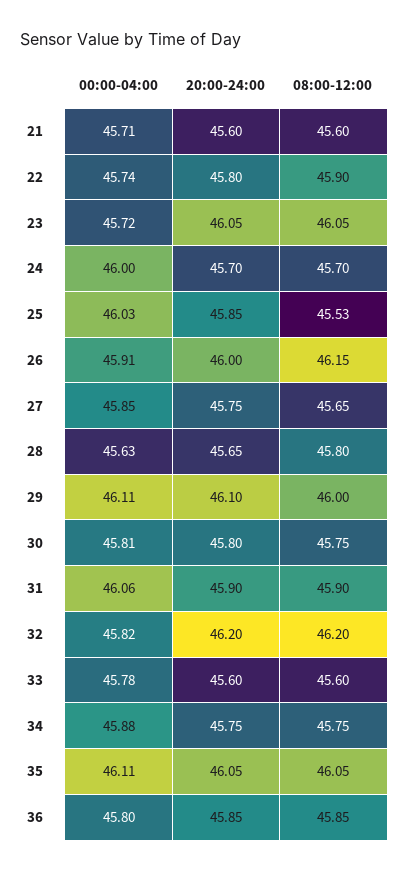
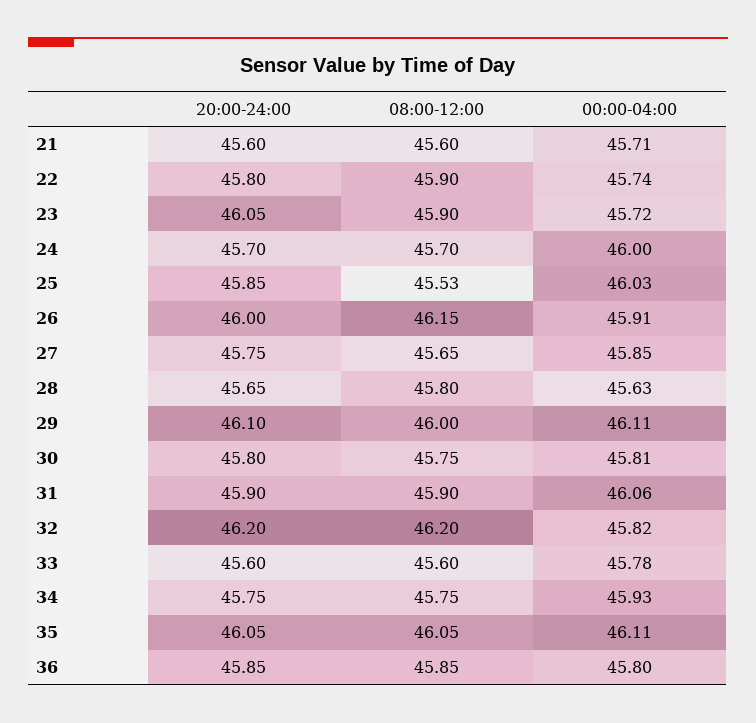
  {
    "00:00-04:00": {
      "21": 45.71,
      "22": 45.74,
      "23": 45.72,
      "24": 46,
      "25": 46.03,
      "26": 45.91,
      "27": 45.85,
      "28": 45.63,
      "29": 46.11,
      "30": 45.81,
      "31": 46.06,
      "32": 45.82,
      "33": 45.78,
-     "34": 45.88,
+     "34": 45.93,
      "35": 46.11,
      "36": 45.8
    },
    "20:00-24:00": {
      "21": 45.6,
      "22": 45.8,
      "23": 46.05,
      "24": 45.7,
      "25": 45.85,
      "26": 46,
      "27": 45.75,
      "28": 45.65,
      "29": 46.1,
      "30": 45.8,
      "31": 45.9,
      "32": 46.2,
      "33": 45.6,
      "34": 45.75,
      "35": 46.05,
      "36": 45.85
    },
    "08:00-12:00": {
      "21": 45.6,
      "22": 45.9,
-     "23": 46.05,
+     "23": 45.9,
      "24": 45.7,
      "25": 45.53,
      "26": 46.15,
      "27": 45.65,
      "28": 45.8,
      "29": 46,
      "30": 45.75,
      "31": 45.9,
      "32": 46.2,
      "33": 45.6,
      "34": 45.75,
      "35": 46.05,
      "36": 45.85
    }
  }

